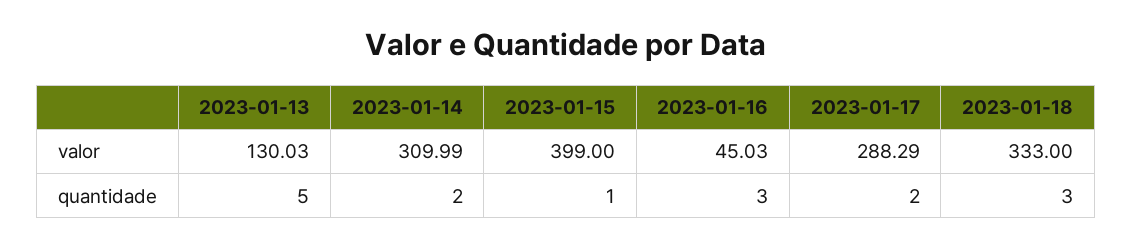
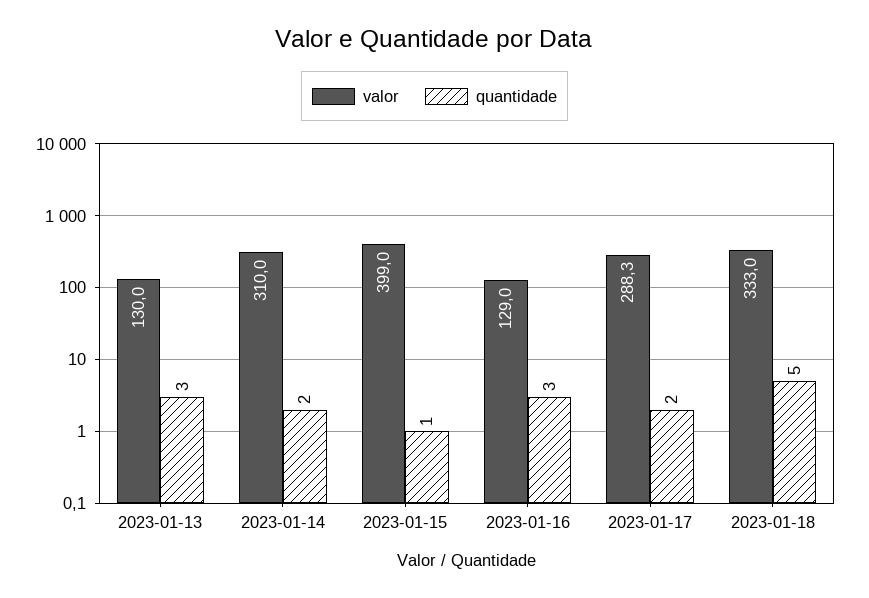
  {
    "valor": {
      "2023-01-13": 130.03,
      "2023-01-14": 309.99,
      "2023-01-15": 399,
-     "2023-01-16": 45.03,
+     "2023-01-16": 129,
      "2023-01-17": 288.29,
      "2023-01-18": 333
    },
    "quantidade": {
-     "2023-01-13": 5,
+     "2023-01-13": 3,
      "2023-01-14": 2,
      "2023-01-15": 1,
      "2023-01-16": 3,
      "2023-01-17": 2,
-     "2023-01-18": 3
+     "2023-01-18": 5
    }
  }

